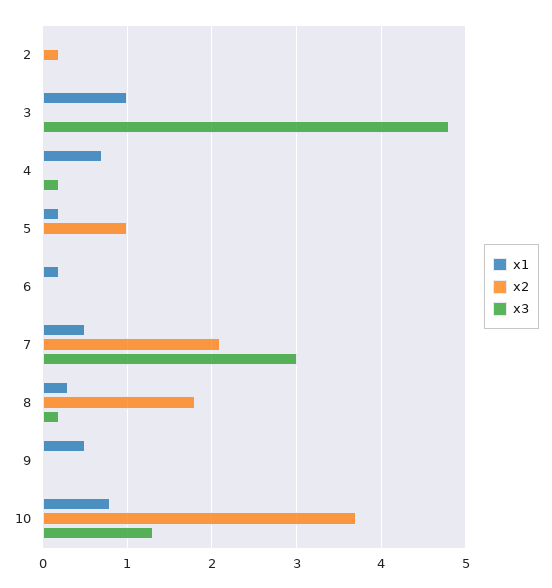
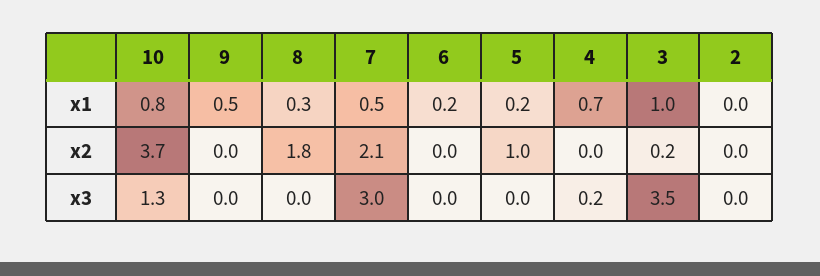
  {
    "x1": {
      "2": 0,
      "3": 1,
      "4": 0.7,
      "5": 0.2,
      "6": 0.2,
      "7": 0.5,
      "8": 0.3,
      "9": 0.5,
      "10": 0.8
    },
    "x2": {
-     "2": 0.2,
+     "2": 0,
-     "3": 0,
+     "3": 0.2,
      "4": 0,
      "5": 1,
      "6": 0,
      "7": 2.1,
      "8": 1.8,
      "9": 0,
      "10": 3.7
    },
    "x3": {
      "2": 0,
-     "3": 4.8,
+     "3": 3.5,
      "4": 0.2,
      "5": 0,
      "6": 0,
      "7": 3,
-     "8": 0.2,
+     "8": 0,
      "9": 0,
      "10": 1.3
    }
  }

